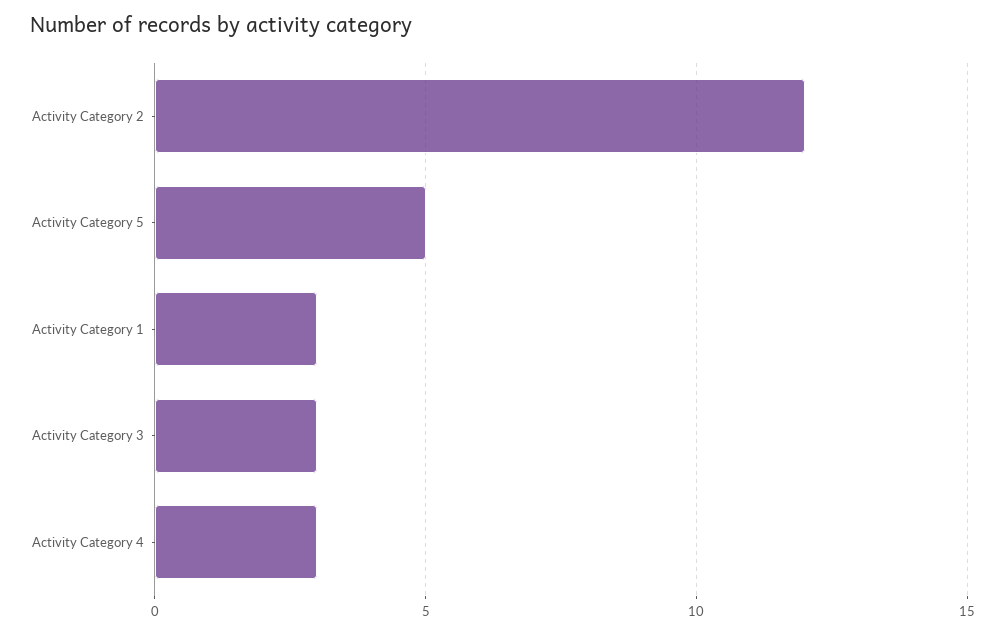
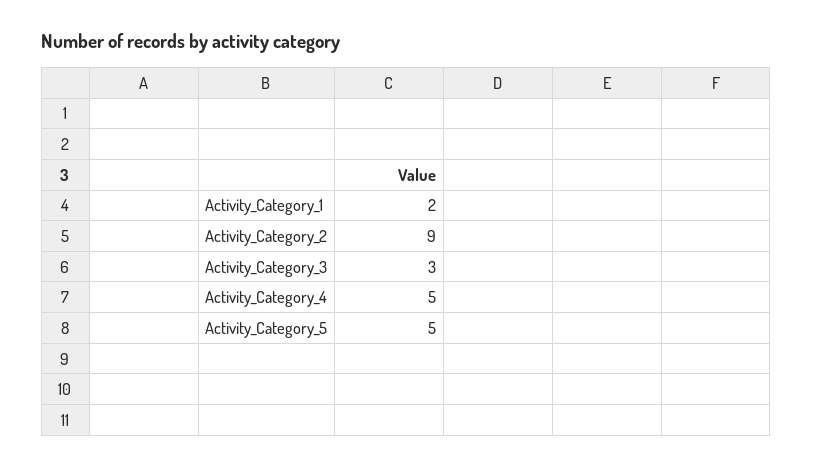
  {
-   "Activity Category 2": 12,
+   "Activity Category 2": 9,
    "Activity Category 5": 5,
-   "Activity Category 1": 3,
+   "Activity Category 1": 2,
    "Activity Category 3": 3,
-   "Activity Category 4": 3
+   "Activity Category 4": 5
  }

